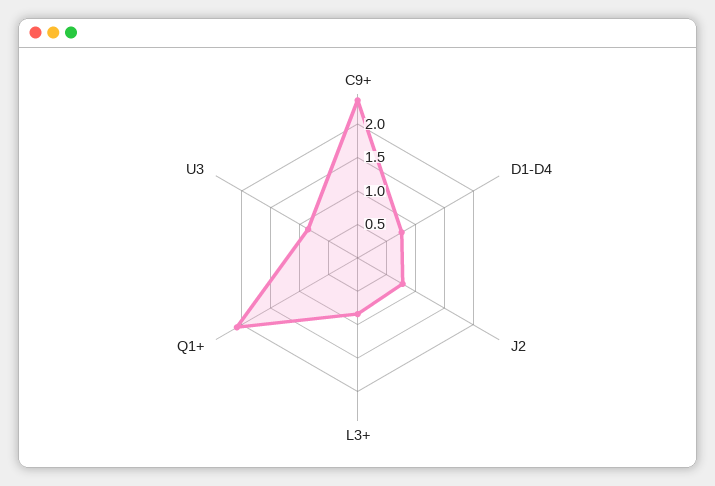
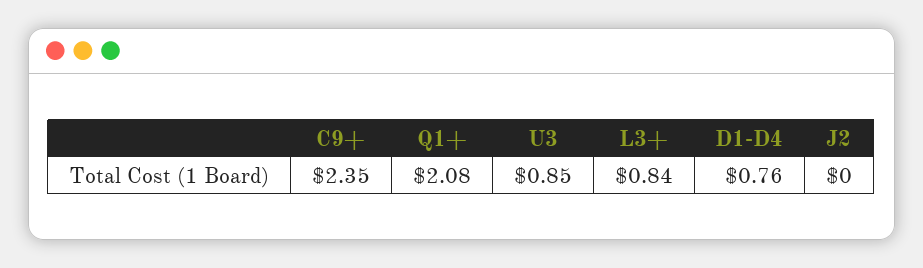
  {
    "C9+": 2.35,
    "D1-D4": 0.76,
-   "J2": 0.75,
+   "J2": 0,
    "L3+": 0.84,
    "Q1+": 2.08,
    "U3": 0.85
  }

